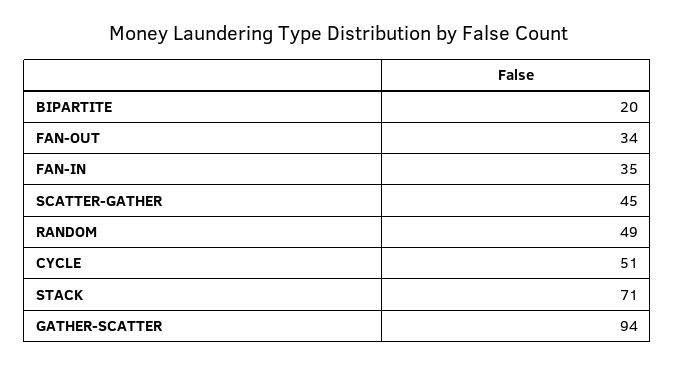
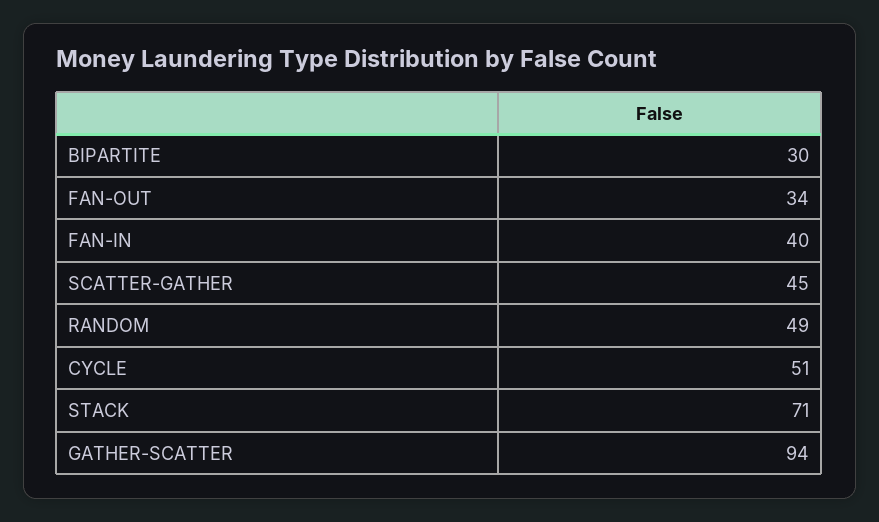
  {
-   "BIPARTITE": 20,
+   "BIPARTITE": 30,
    "FAN-OUT": 34,
-   "FAN-IN": 35,
+   "FAN-IN": 40,
    "SCATTER-GATHER": 45,
    "RANDOM": 49,
    "CYCLE": 51,
    "STACK": 71,
    "GATHER-SCATTER": 94
  }

